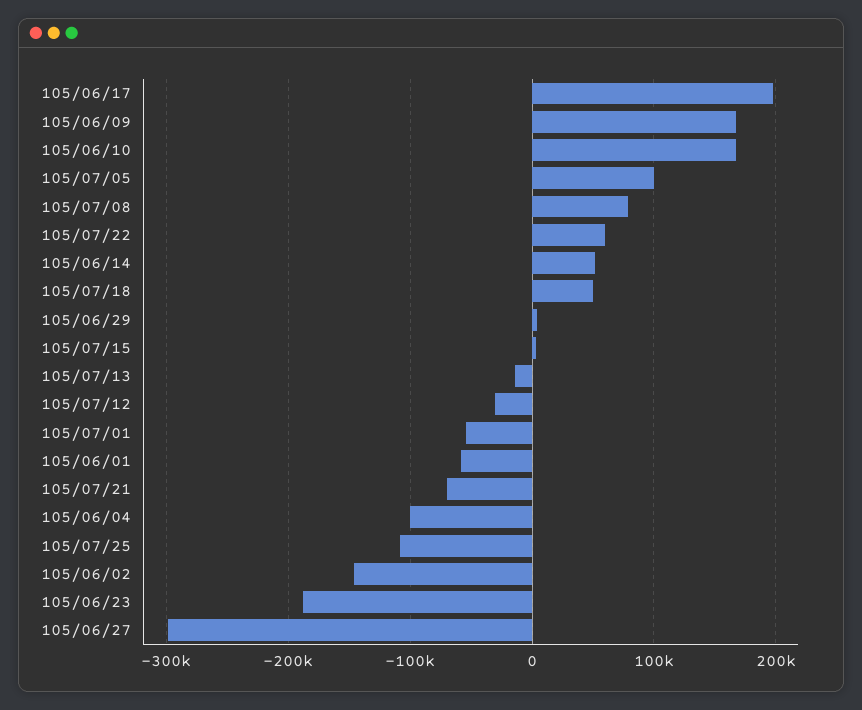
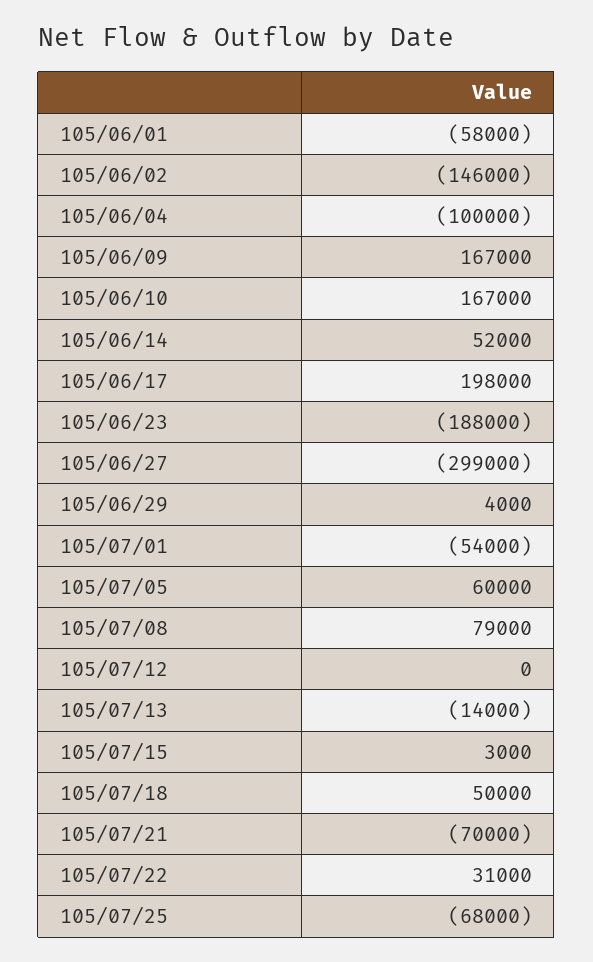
  {
    "105/06/17": 198000,
    "105/06/09": 167000,
    "105/06/10": 167000,
-   "105/07/05": 100000,
+   "105/07/05": 60000,
    "105/07/08": 79000,
-   "105/07/22": 60000,
+   "105/07/22": 31000,
    "105/06/14": 52000,
    "105/07/18": 50000,
    "105/06/29": 4000,
    "105/07/15": 3000,
    "105/07/13": -14000,
-   "105/07/12": -30000,
+   "105/07/12": 0,
    "105/07/01": -54000,
    "105/06/01": -58000,
    "105/07/21": -70000,
    "105/06/04": -100000,
-   "105/07/25": -110000,
+   "105/07/25": -68000,
    "105/06/02": -146000,
    "105/06/23": -188000,
    "105/06/27": -299000
  }

